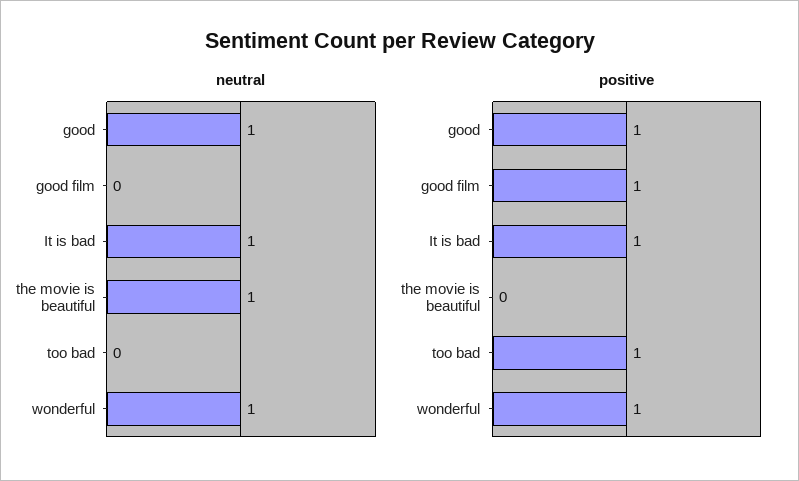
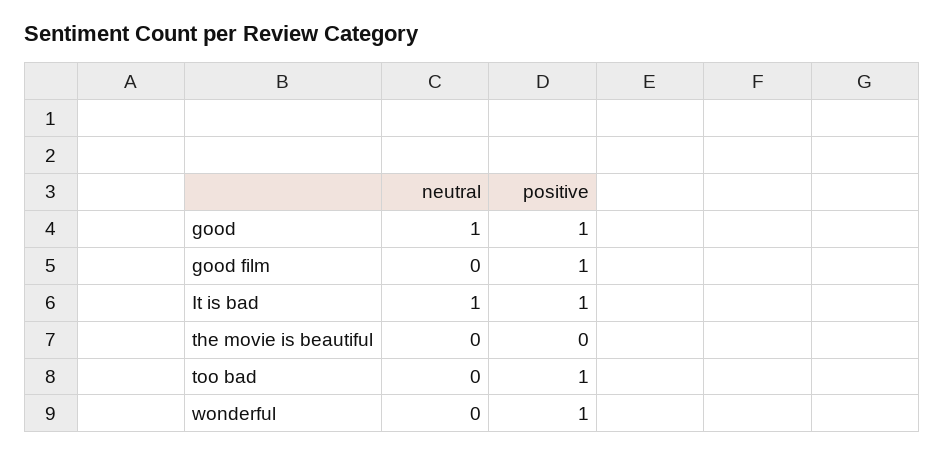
  {
    "neutral": {
      "good": 1,
      "good film": 0,
      "It is bad": 1,
-     "the movie is beautiful": 1,
+     "the movie is beautiful": 0,
      "too bad": 0,
-     "wonderful": 1
+     "wonderful": 0
    },
    "positive": {
      "good": 1,
      "good film": 1,
      "It is bad": 1,
      "the movie is beautiful": 0,
      "too bad": 1,
      "wonderful": 1
    }
  }

